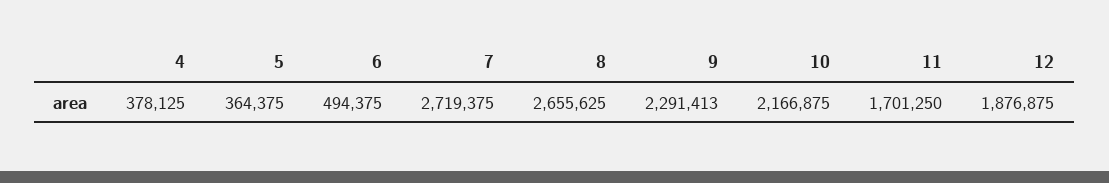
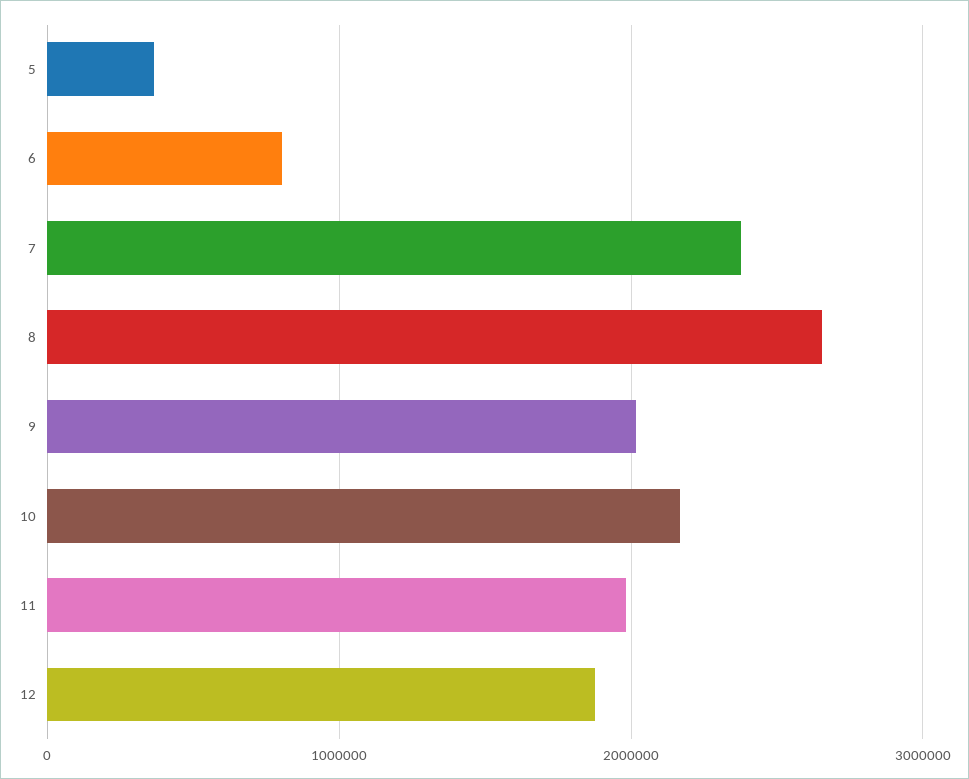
  {
-   "4": 378125,
    "5": 364375,
-   "6": 494375,
+   "6": 800000,
-   "7": 2719375,
+   "7": 2400000,
    "8": 2655625,
-   "9": 2291413,
+   "9": 2000000,
    "10": 2166875,
-   "11": 1701250,
+   "11": 2000000,
    "12": 1876875
  }

